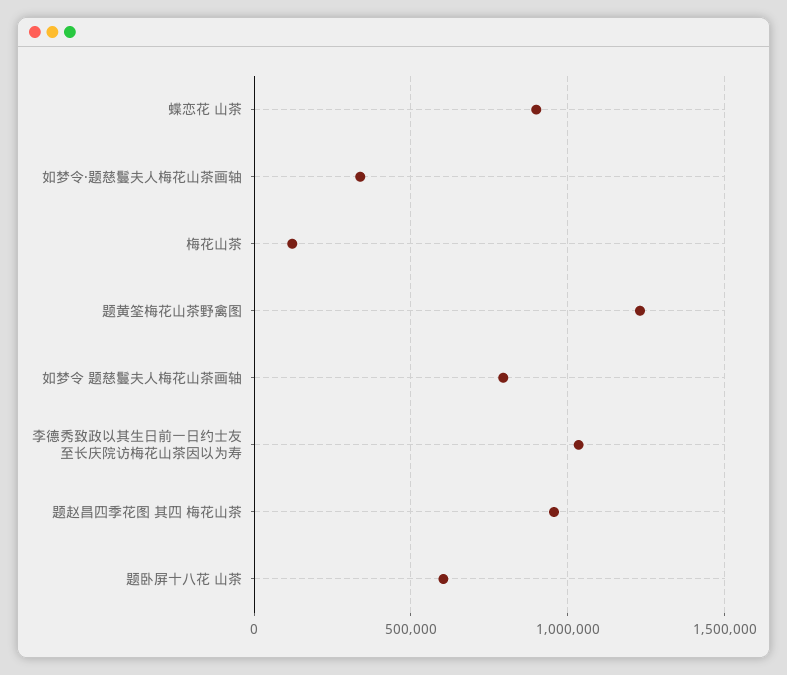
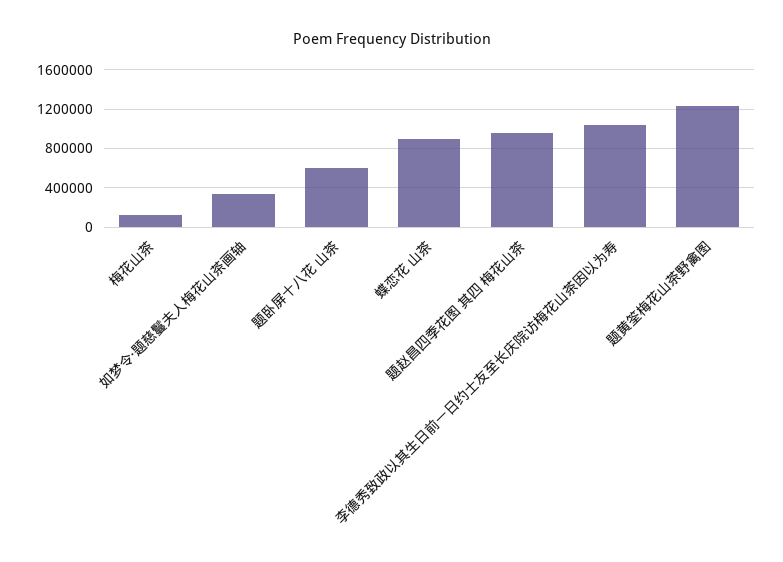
  {
    "蝶恋花 山茶": 900000,
    "如梦令·题慈鬘夫人梅花山茶画轴": 350000,
    "梅花山茶": 100000,
    "题黄筌梅花山茶野禽图": 1250000,
-   "如梦令 题慈鬘夫人梅花山茶画轴": 800000,
    "李德秀致政以其生日前一日约士友至长庆院访梅花山茶因以为寿": 1050000,
    "题赵昌四季花图 其四 梅花山茶": 950000,
    "题卧屏十八花 山茶": 600000
  }

